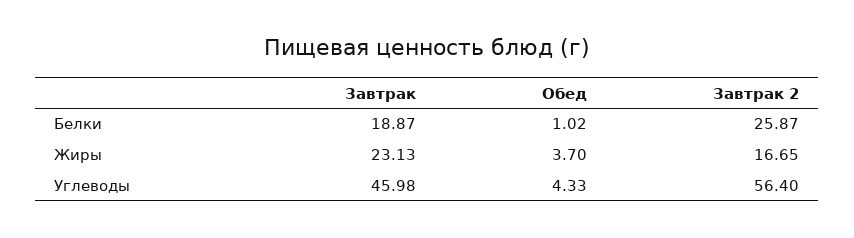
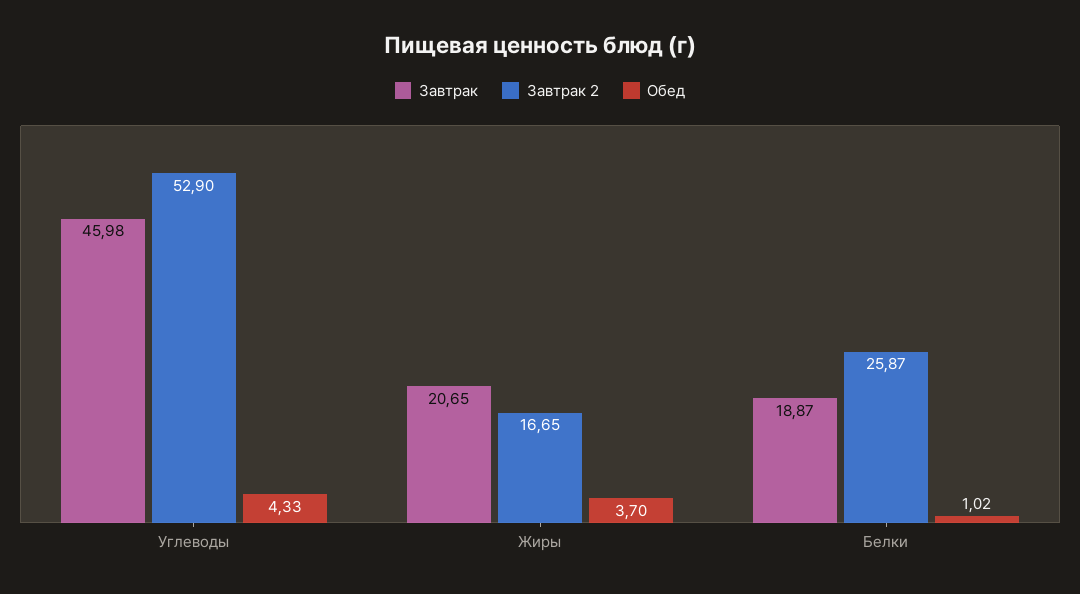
  {
    "Завтрак": {
      "Белки": 18.87,
-     "Жиры": 23.13,
+     "Жиры": 20.65,
      "Углеводы": 45.98
    },
    "Обед": {
      "Белки": 1.02,
      "Жиры": 3.7,
      "Углеводы": 4.33
    },
    "Завтрак 2": {
      "Белки": 25.87,
      "Жиры": 16.65,
-     "Углеводы": 56.4
+     "Углеводы": 52.9
    }
  }

